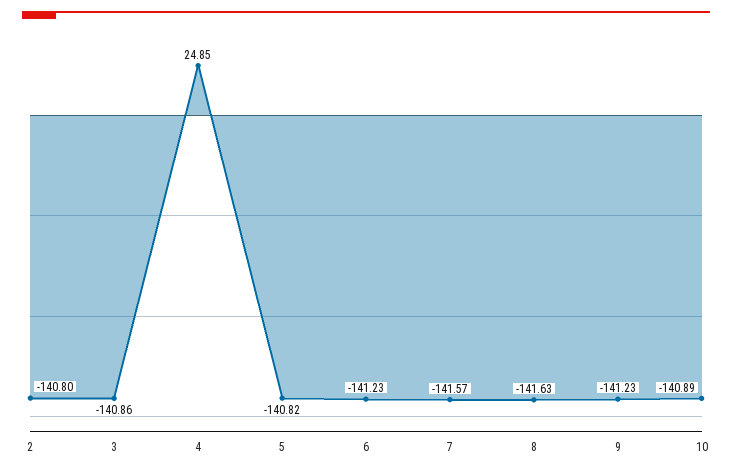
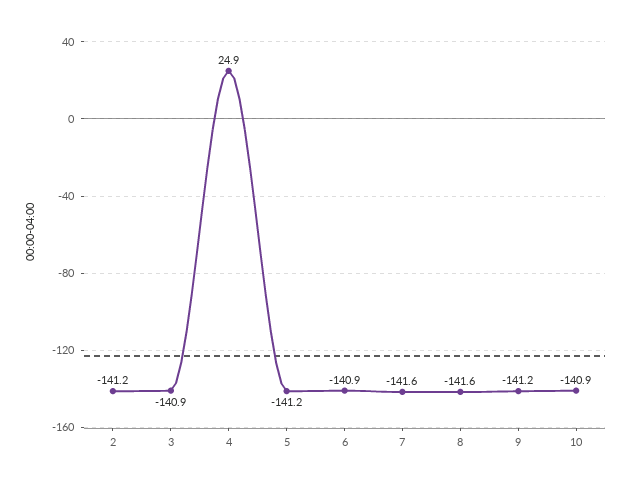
  {
-   "2": -140.8,
+   "2": -141.2,
    "3": -140.86,
    "4": 24.85,
-   "5": -140.82,
+   "5": -141.2,
-   "6": -141.23,
+   "6": -140.9,
    "7": -141.57,
    "8": -141.63,
    "9": -141.23,
    "10": -140.89
  }

